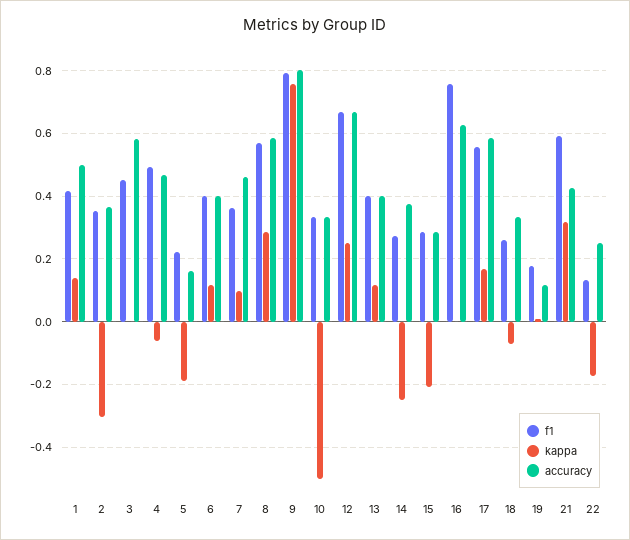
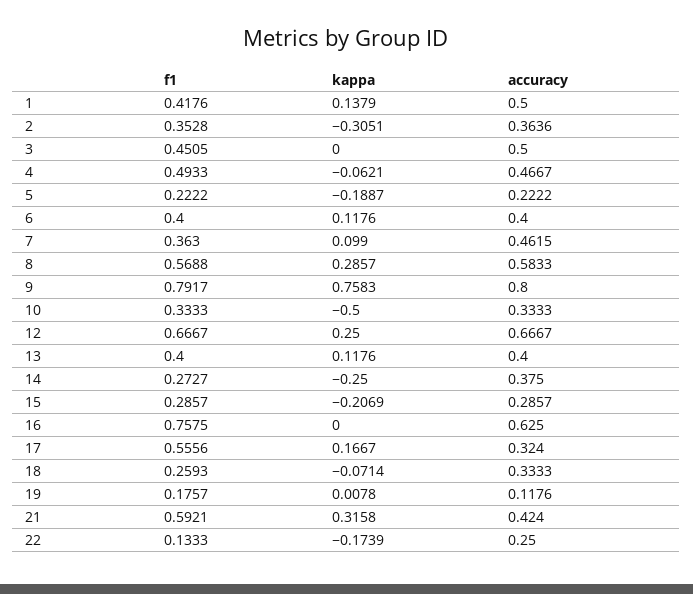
  {
    "f1": {
      "1": 0.4176,
      "2": 0.3528,
      "3": 0.4505,
      "4": 0.4933,
      "5": 0.2222,
      "6": 0.4,
      "7": 0.363,
      "8": 0.5688,
      "9": 0.7917,
      "10": 0.3333,
      "12": 0.6667,
      "13": 0.4,
      "14": 0.2727,
      "15": 0.2857,
      "16": 0.7575,
      "17": 0.5556,
      "18": 0.2593,
      "19": 0.1757,
      "21": 0.5921,
      "22": 0.1333
    },
    "kappa": {
      "1": 0.1379,
      "2": -0.3051,
      "3": 0,
      "4": -0.0621,
      "5": -0.1887,
      "6": 0.1176,
      "7": 0.099,
      "8": 0.2857,
      "9": 0.7583,
      "10": -0.5,
      "12": 0.25,
      "13": 0.1176,
      "14": -0.25,
      "15": -0.2069,
      "16": 0,
      "17": 0.1667,
      "18": -0.0714,
      "19": 0.0078,
      "21": 0.3158,
      "22": -0.1739
    },
    "accuracy": {
      "1": 0.5,
      "2": 0.3636,
-     "3": 0.58,
+     "3": 0.5,
      "4": 0.4667,
-     "5": 0.16,
+     "5": 0.2222,
      "6": 0.4,
      "7": 0.4615,
      "8": 0.5833,
      "9": 0.8,
      "10": 0.3333,
      "12": 0.6667,
      "13": 0.4,
      "14": 0.375,
      "15": 0.2857,
      "16": 0.625,
-     "17": 0.58,
+     "17": 0.324,
      "18": 0.3333,
      "19": 0.1176,
      "21": 0.424,
      "22": 0.25
    }
  }

